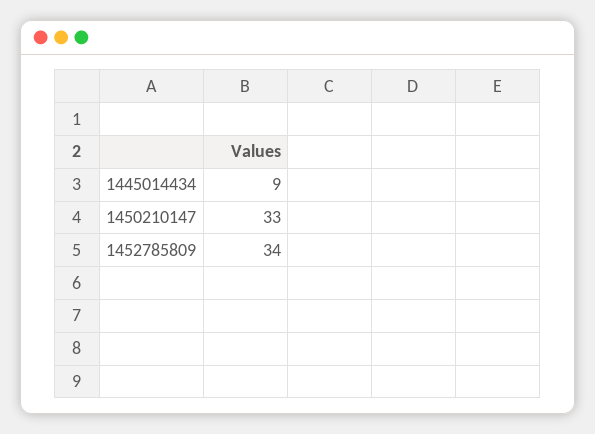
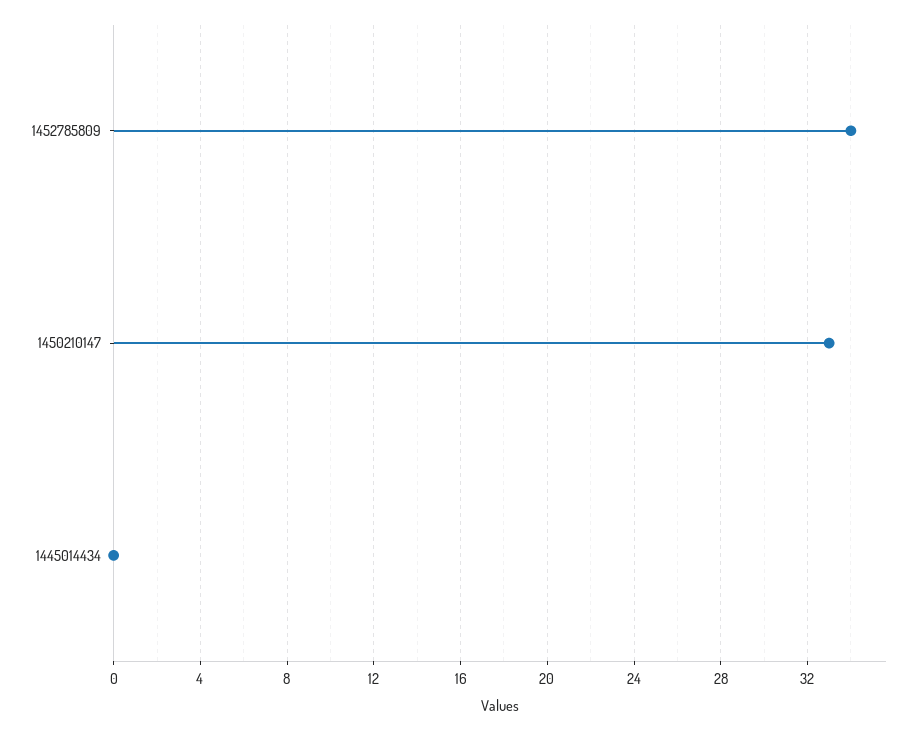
  {
-   "1445014434": 9,
+   "1445014434": 0,
    "1450210147": 33,
    "1452785809": 34
  }

